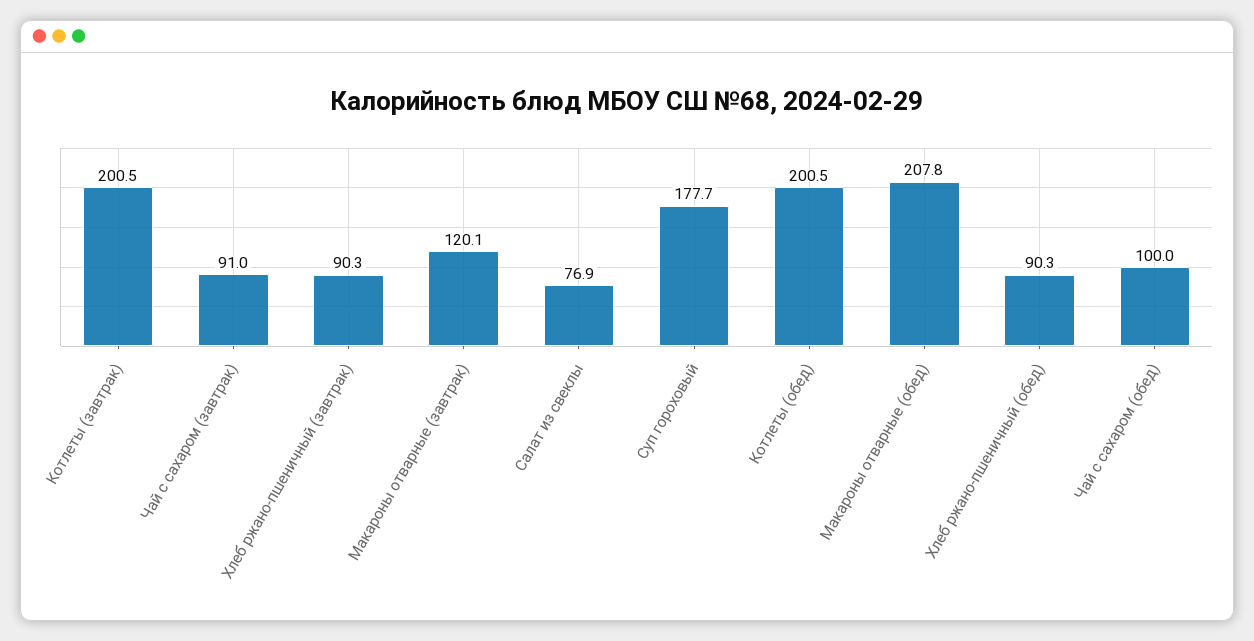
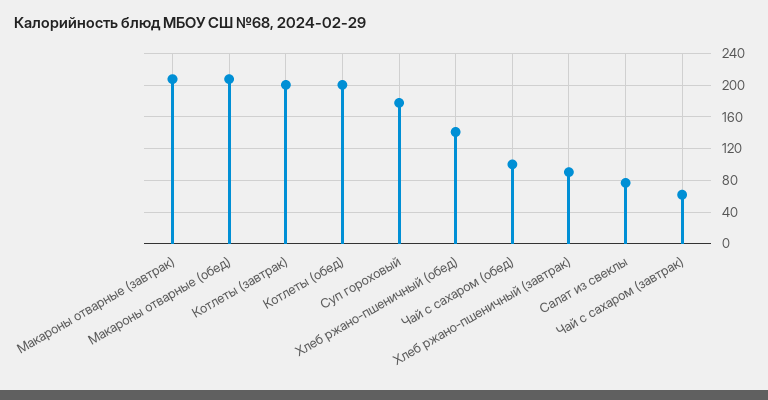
  {
    "Котлеты (завтрак)": 200.5,
-   "Чай с сахаром (завтрак)": 91,
+   "Чай с сахаром (завтрак)": 60,
    "Хлеб ржано-пшеничный (завтрак)": 90.3,
-   "Макароны отварные (завтрак)": 120.1,
+   "Макароны отварные (завтрак)": 210,
    "Салат из свеклы": 76.9,
    "Суп гороховый": 177.7,
    "Котлеты (обед)": 200.5,
    "Макароны отварные (обед)": 207.8,
-   "Хлеб ржано-пшеничный (обед)": 90.3,
+   "Хлеб ржано-пшеничный (обед)": 140,
    "Чай с сахаром (обед)": 100
  }

